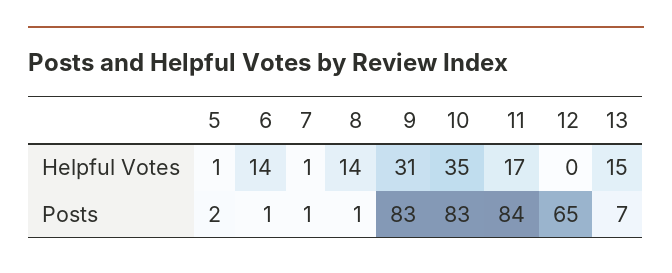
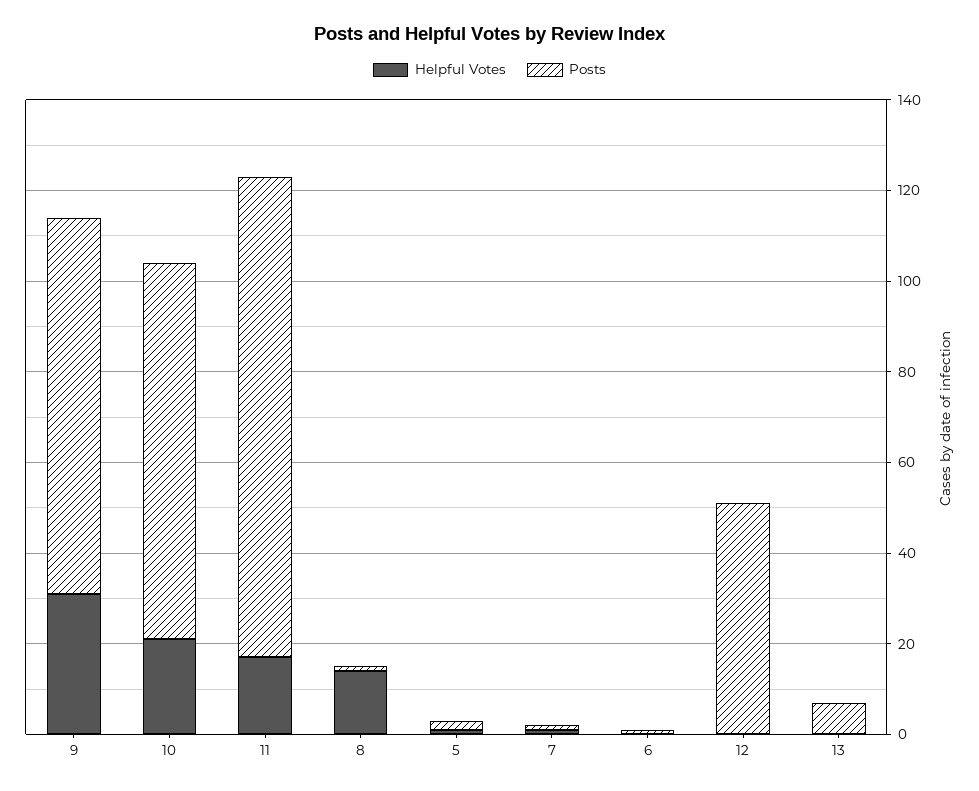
  {
    "Helpful Votes": {
      "5": 1,
-     "6": 14,
+     "6": 0,
      "7": 1,
      "8": 14,
      "9": 31,
-     "10": 35,
+     "10": 20,
      "11": 17,
      "12": 0,
-     "13": 15
+     "13": 0
    },
    "Posts": {
      "5": 2,
      "6": 1,
      "7": 1,
      "8": 1,
      "9": 83,
      "10": 83,
-     "11": 84,
+     "11": 105,
-     "12": 65,
+     "12": 50,
      "13": 7
    }
  }

